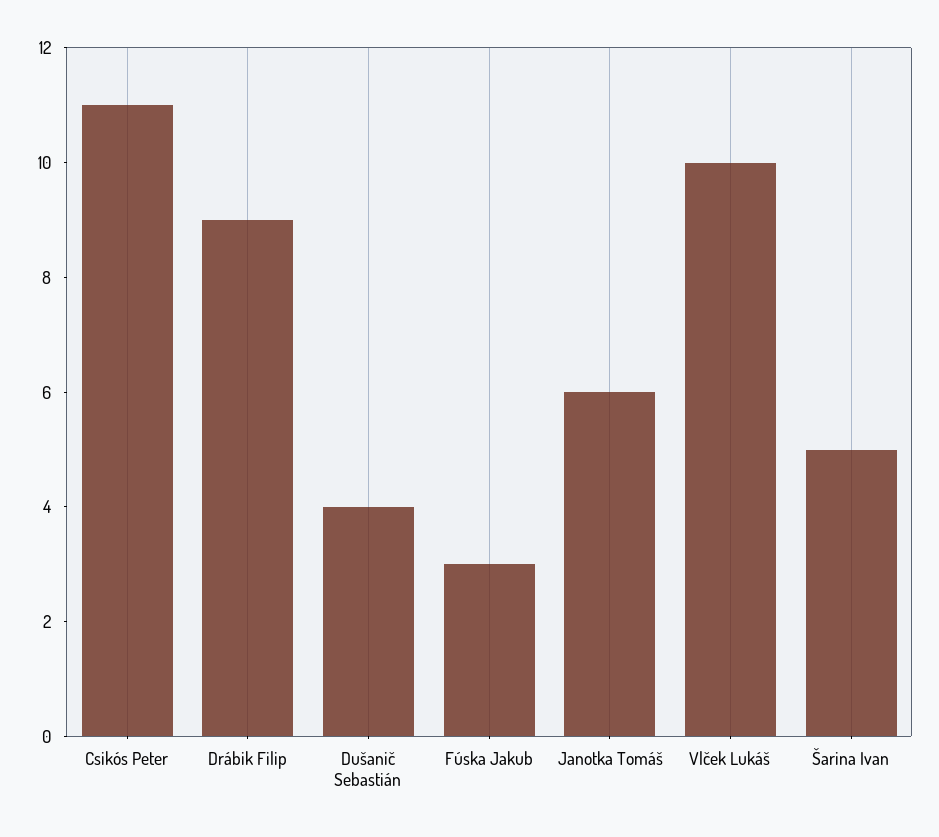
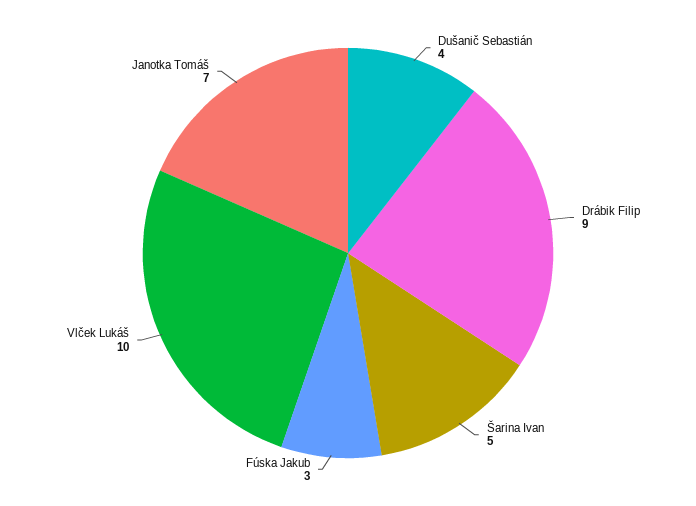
  {
-   "Csikós Peter": 11,
    "Drábik Filip": 9,
    "Dušanič Sebastián": 4,
    "Fúska Jakub": 3,
-   "Janotka Tomáš": 6,
+   "Janotka Tomáš": 7,
    "Vlček Lukáš": 10,
    "Šarina Ivan": 5
  }

